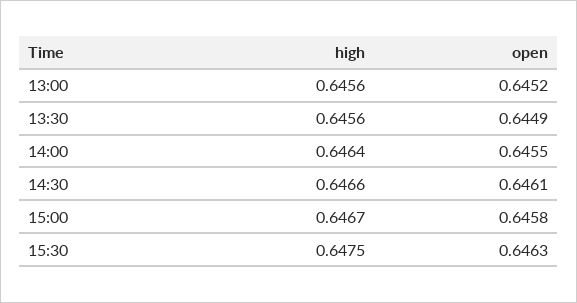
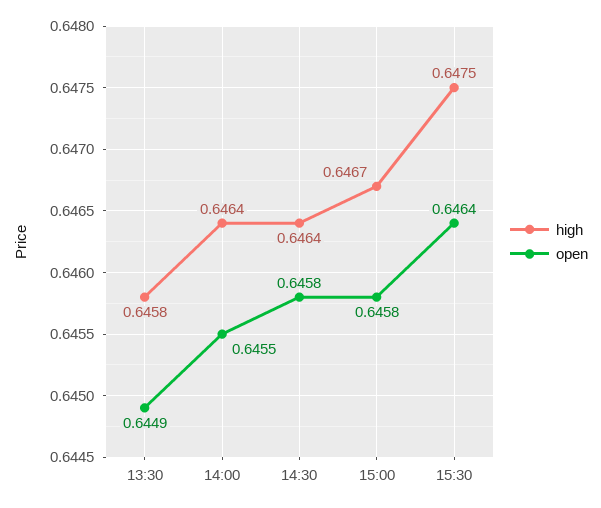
  {
    "high": {
-     "13:00": 0.6456,
-     "13:30": 0.6456,
+     "13:30": 0.6458,
      "14:00": 0.6464,
-     "14:30": 0.6466,
+     "14:30": 0.6464,
      "15:00": 0.6467,
      "15:30": 0.6475
    },
    "open": {
-     "13:00": 0.6452,
      "13:30": 0.6449,
      "14:00": 0.6455,
-     "14:30": 0.6461,
+     "14:30": 0.6458,
      "15:00": 0.6458,
-     "15:30": 0.6463
+     "15:30": 0.6464
    }
  }

